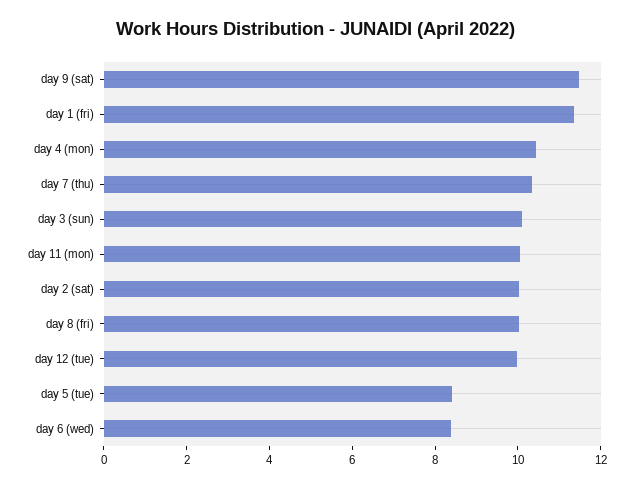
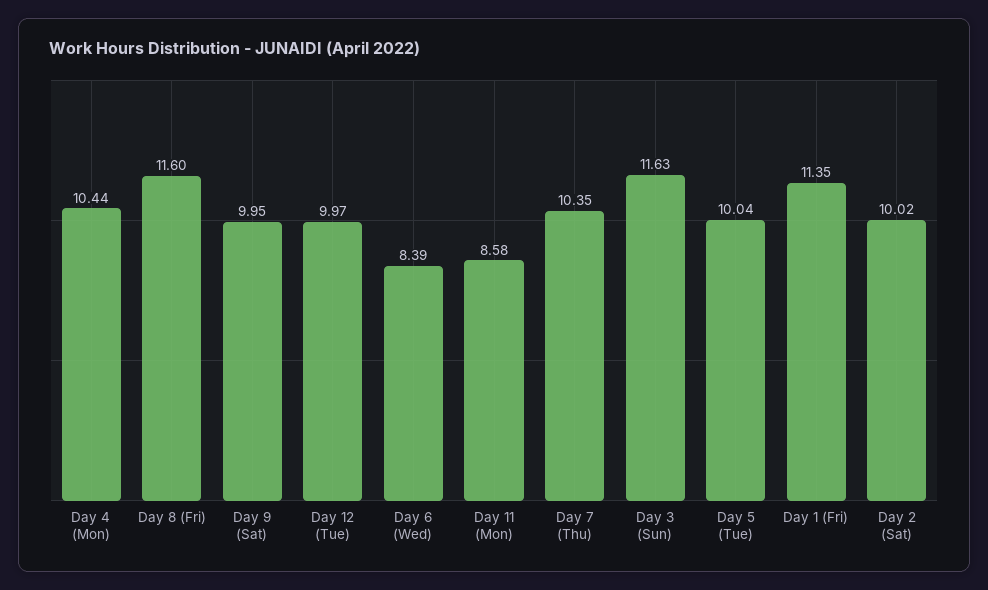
  {
-   "day 9 (sat)": 11.5,
+   "day 9 (sat)": 9.95,
    "day 1 (fri)": 11.35,
    "day 4 (mon)": 10.44,
    "day 7 (thu)": 10.35,
-   "day 3 (sun)": 10,
+   "day 3 (sun)": 11.63,
-   "day 11 (mon)": 10,
+   "day 11 (mon)": 8.58,
    "day 2 (sat)": 10.02,
-   "day 8 (fri)": 10,
+   "day 8 (fri)": 11.6,
    "day 12 (tue)": 9.97,
-   "day 5 (tue)": 8.5,
+   "day 5 (tue)": 10.04,
    "day 6 (wed)": 8.39
  }

